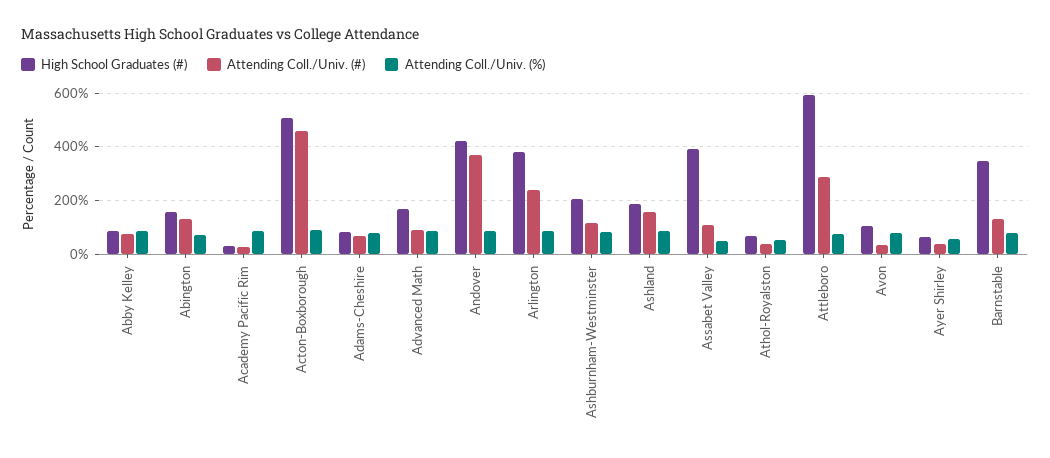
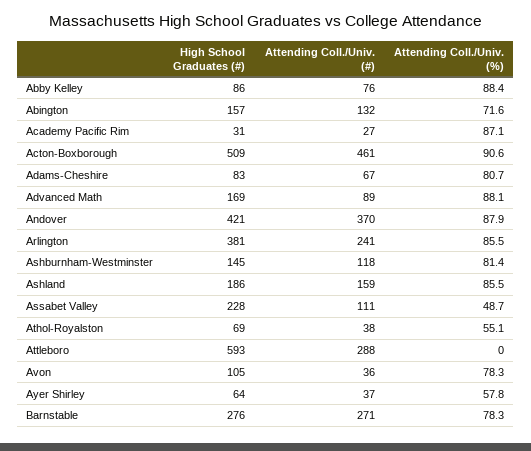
  {
    "High School Graduates (#)": {
      "Abby Kelley": 86,
      "Abington": 157,
      "Academy Pacific Rim": 31,
      "Acton-Boxborough": 509,
      "Adams-Cheshire": 83,
      "Advanced Math": 169,
      "Andover": 421,
      "Arlington": 381,
-     "Ashburnham-Westminster": 200,
+     "Ashburnham-Westminster": 145,
      "Ashland": 186,
-     "Assabet Valley": 400,
+     "Assabet Valley": 228,
      "Athol-Royalston": 69,
      "Attleboro": 593,
      "Avon": 105,
      "Ayer Shirley": 64,
-     "Barnstable": 350
+     "Barnstable": 276
    },
    "Attending Coll./Univ. (#)": {
      "Abby Kelley": 76,
      "Abington": 132,
      "Academy Pacific Rim": 27,
      "Acton-Boxborough": 461,
      "Adams-Cheshire": 67,
      "Advanced Math": 89,
      "Andover": 370,
      "Arlington": 241,
      "Ashburnham-Westminster": 118,
      "Ashland": 159,
      "Assabet Valley": 111,
      "Athol-Royalston": 38,
      "Attleboro": 288,
      "Avon": 36,
      "Ayer Shirley": 37,
-     "Barnstable": 125
+     "Barnstable": 271
    },
    "Attending Coll./Univ. (%)": {
      "Abby Kelley": 88.4,
      "Abington": 71.6,
      "Academy Pacific Rim": 87.1,
      "Acton-Boxborough": 90.6,
      "Adams-Cheshire": 80.7,
      "Advanced Math": 88.1,
      "Andover": 87.9,
      "Arlington": 85.5,
      "Ashburnham-Westminster": 81.4,
      "Ashland": 85.5,
      "Assabet Valley": 48.7,
      "Athol-Royalston": 55.1,
-     "Attleboro": 75,
+     "Attleboro": 0,
      "Avon": 78.3,
      "Ayer Shirley": 57.8,
      "Barnstable": 78.3
    }
  }

